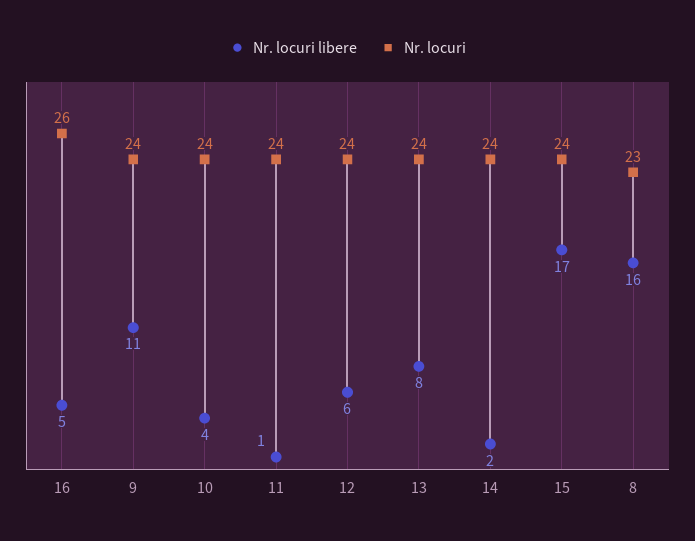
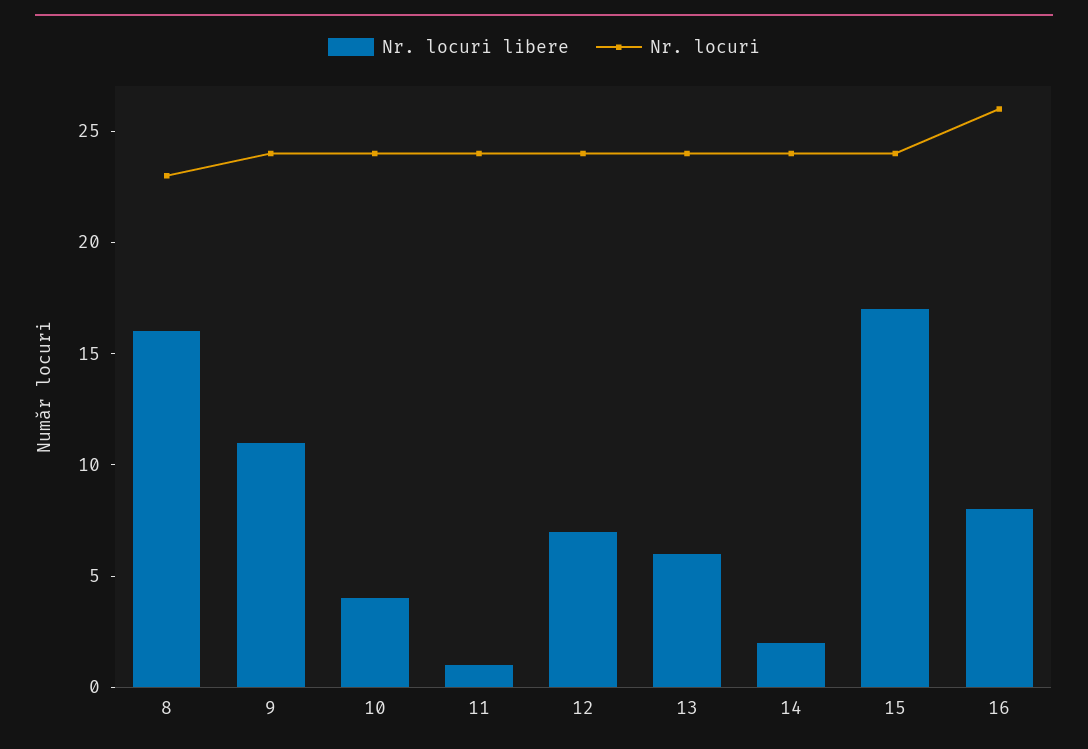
  {
    "Nr. locuri libere": {
-     "16": 5,
+     "16": 8,
      "9": 11,
      "10": 4,
      "11": 1,
-     "12": 6,
+     "12": 7,
-     "13": 8,
+     "13": 6,
      "14": 2,
      "15": 17,
      "8": 16
    },
    "Nr. locuri": {
      "16": 26,
      "9": 24,
      "10": 24,
      "11": 24,
      "12": 24,
      "13": 24,
      "14": 24,
      "15": 24,
      "8": 23
    }
  }

